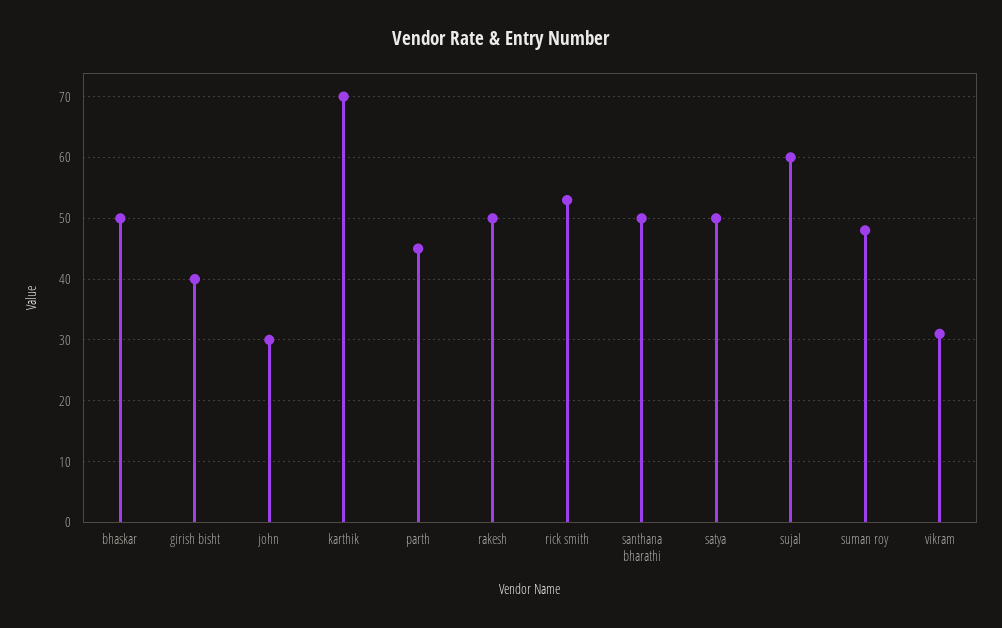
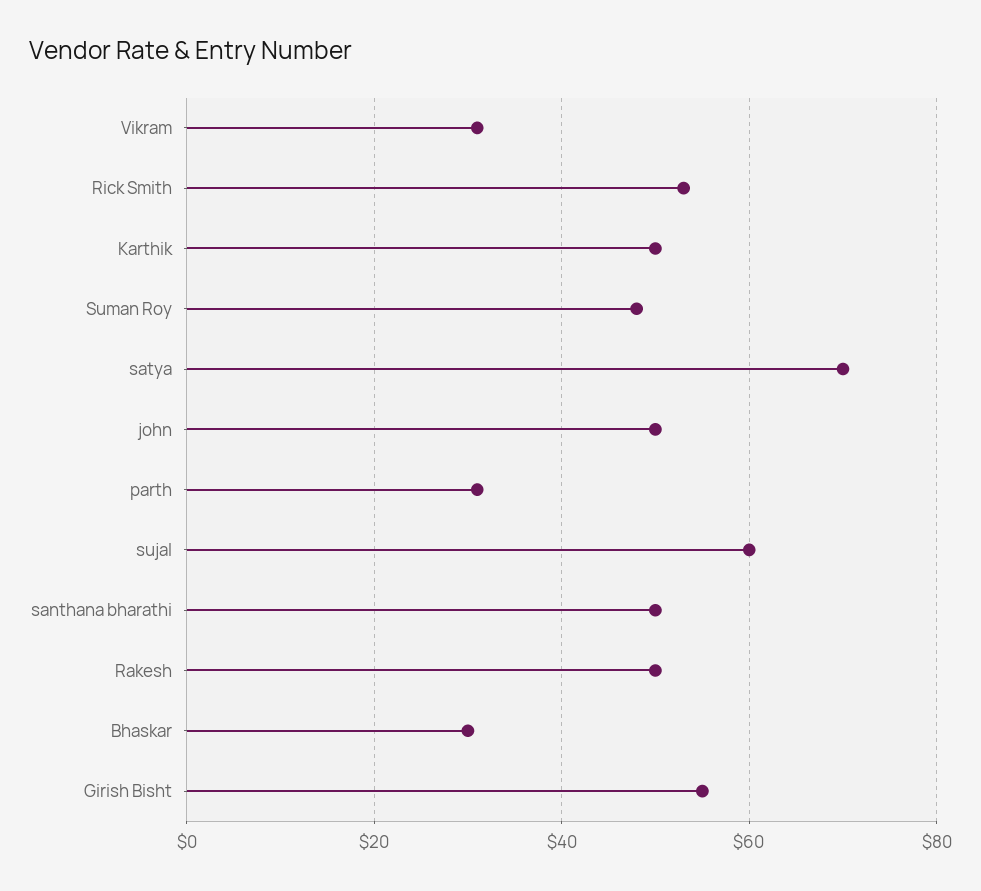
  {
-   "bhaskar": 50,
+   "bhaskar": 30,
-   "girish bisht": 40,
+   "girish bisht": 55,
-   "john": 30,
+   "john": 50,
-   "karthik": 70,
+   "karthik": 50,
-   "parth": 45,
+   "parth": 30,
    "rakesh": 50,
    "rick smith": 53,
    "santhana bharathi": 50,
-   "satya": 50,
+   "satya": 70,
    "sujal": 60,
    "suman roy": 48,
    "vikram": 31
  }

